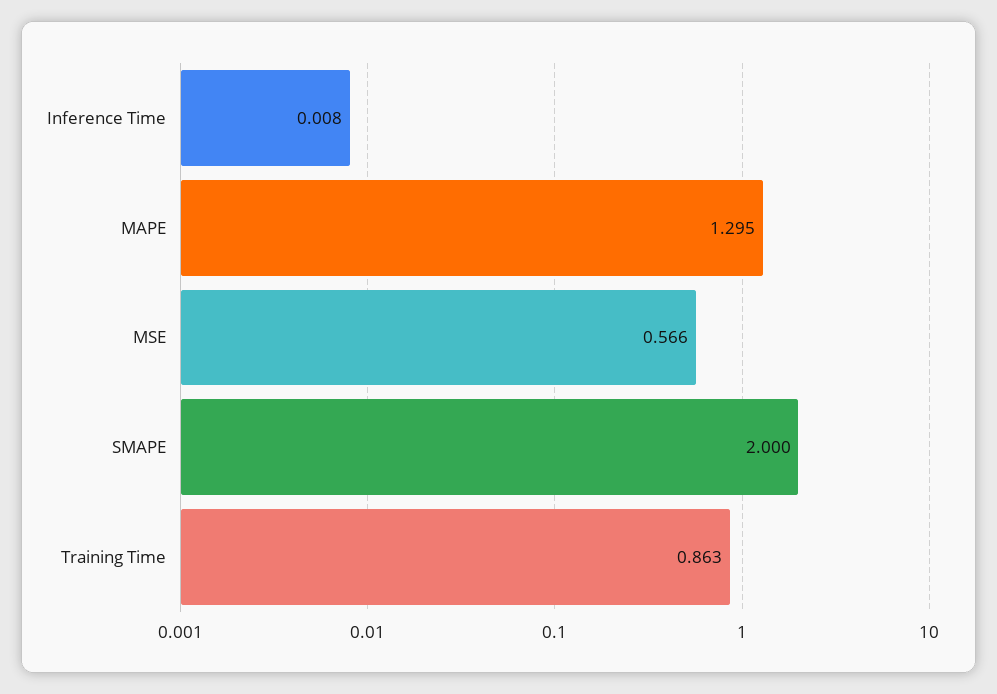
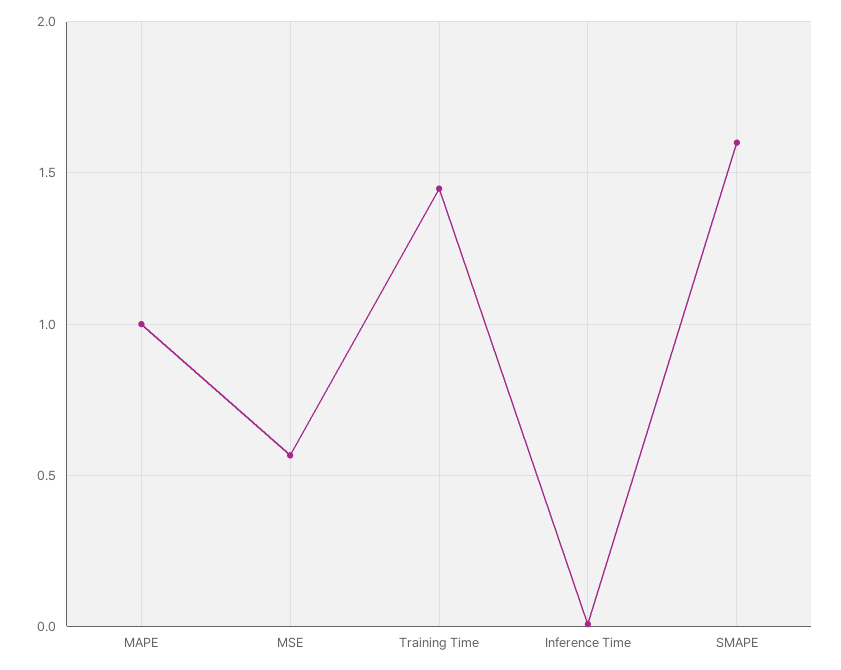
  {
    "Inference Time": 0.008,
-   "MAPE": 1.295,
+   "MAPE": 1,
    "MSE": 0.566,
-   "SMAPE": 2,
+   "SMAPE": 1.6,
-   "Training Time": 0.863
+   "Training Time": 1.45
  }

